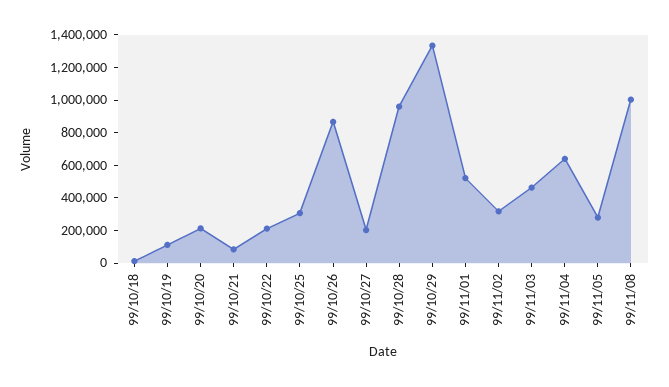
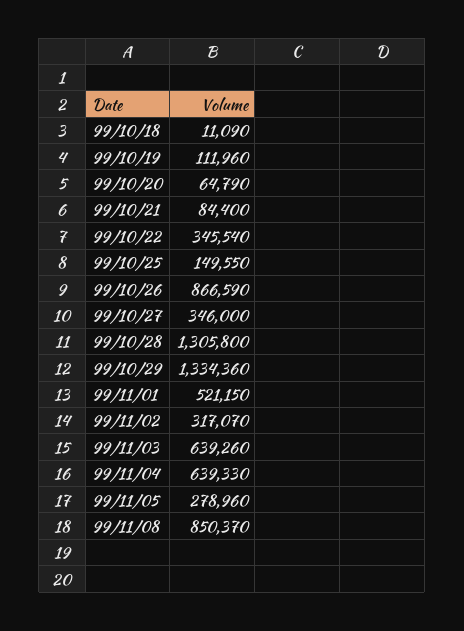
  {
    "99/10/18": 11090,
    "99/10/19": 111960,
-   "99/10/20": 200000,
+   "99/10/20": 64790,
    "99/10/21": 84400,
-   "99/10/22": 200000,
+   "99/10/22": 345540,
-   "99/10/25": 300000,
+   "99/10/25": 149550,
    "99/10/26": 866590,
-   "99/10/27": 200000,
+   "99/10/27": 346000,
-   "99/10/28": 950000,
+   "99/10/28": 1305800,
    "99/10/29": 1334360,
    "99/11/01": 521150,
    "99/11/02": 317070,
-   "99/11/03": 450000,
+   "99/11/03": 639260,
    "99/11/04": 639330,
    "99/11/05": 278960,
-   "99/11/08": 1000000
+   "99/11/08": 850370
  }

